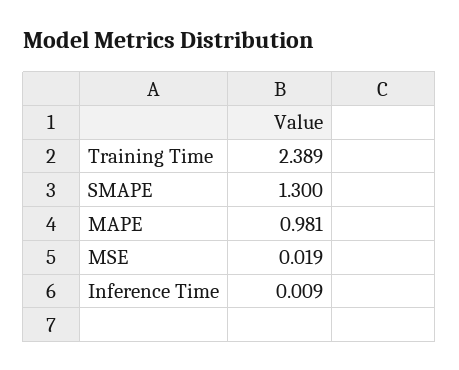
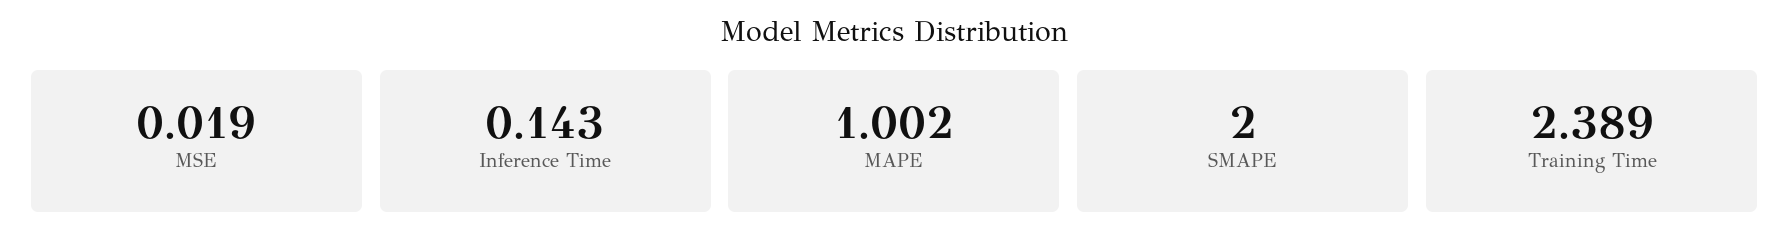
  {
    "Training Time": 2.389,
-   "SMAPE": 1.3,
+   "SMAPE": 2,
-   "MAPE": 0.981,
+   "MAPE": 1.002,
    "MSE": 0.019,
-   "Inference Time": 0.009
+   "Inference Time": 0.143
  }

